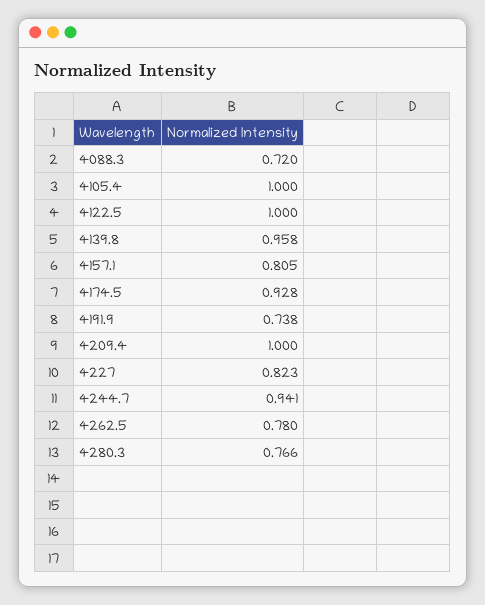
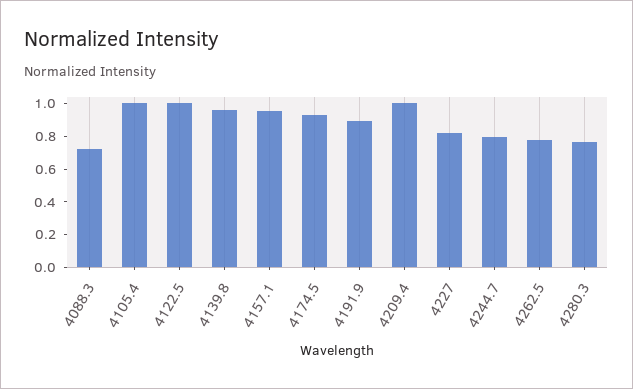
  {
    "4088.3": 0.72,
    "4105.4": 1,
    "4122.5": 1,
    "4139.8": 0.958,
-   "4157.1": 0.805,
+   "4157.1": 0.95,
    "4174.5": 0.928,
-   "4191.9": 0.738,
+   "4191.9": 0.9,
    "4209.4": 1,
    "4227": 0.823,
-   "4244.7": 0.941,
+   "4244.7": 0.8,
    "4262.5": 0.78,
    "4280.3": 0.766
  }

